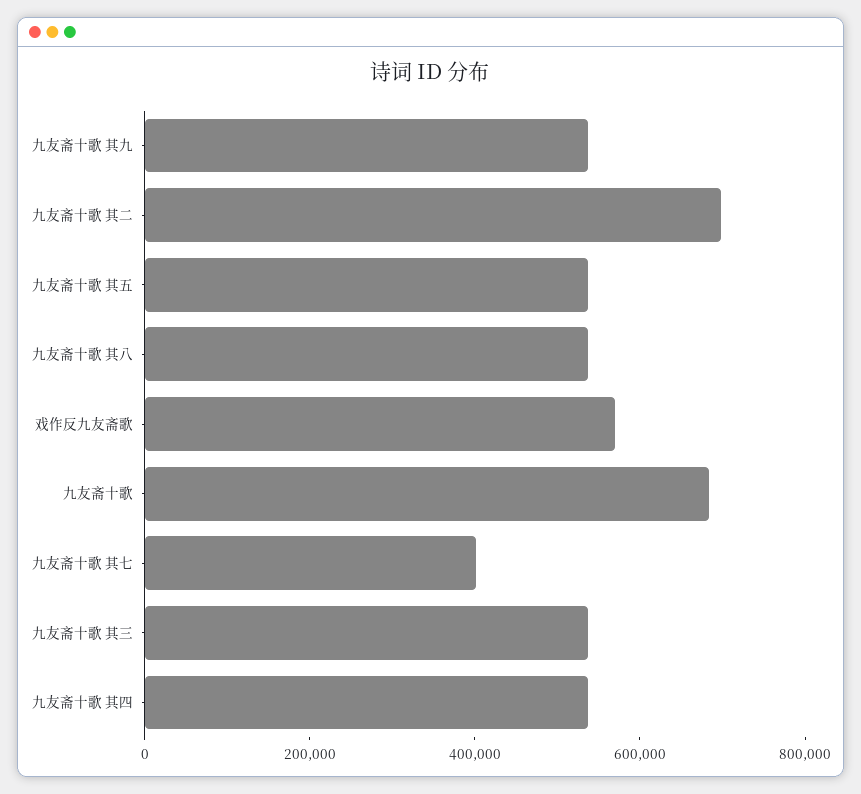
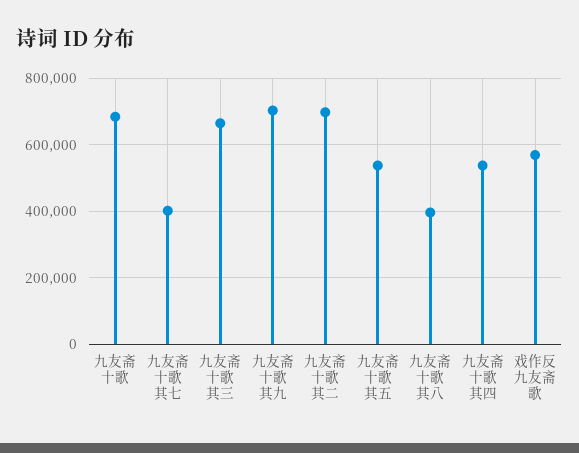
  {
-   "九友斋十歌 其九": 550000,
+   "九友斋十歌 其九": 700000,
    "九友斋十歌 其二": 700000,
    "九友斋十歌 其五": 540000,
-   "九友斋十歌 其八": 550000,
+   "九友斋十歌 其八": 400000,
    "戏作反九友斋歌": 560000,
    "九友斋十歌": 680000,
    "九友斋十歌 其七": 400000,
-   "九友斋十歌 其三": 550000,
+   "九友斋十歌 其三": 660000,
    "九友斋十歌 其四": 540000
  }

